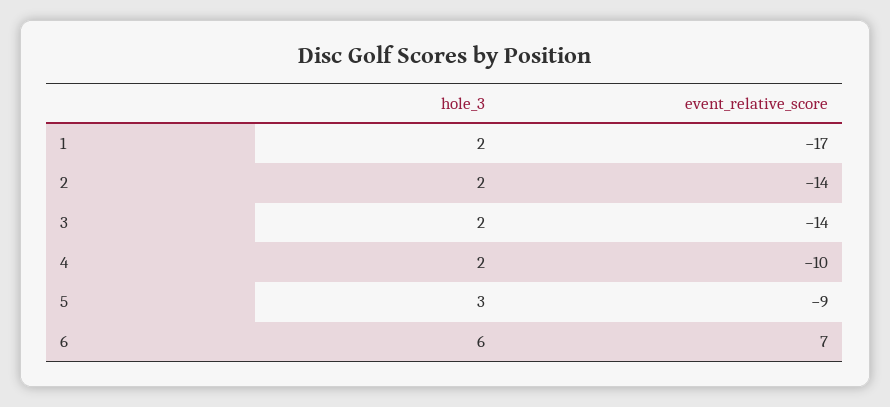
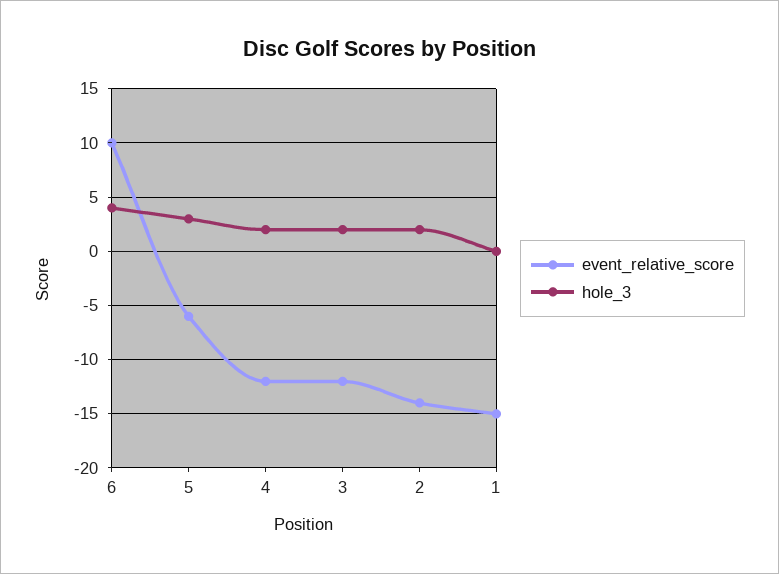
  {
    "hole_3": {
-     "1": 2,
+     "1": 0,
      "2": 2,
      "3": 2,
      "4": 2,
      "5": 3,
-     "6": 6
+     "6": 4
    },
    "event_relative_score": {
-     "1": -17,
+     "1": -15,
      "2": -14,
-     "3": -14,
+     "3": -12,
-     "4": -10,
+     "4": -12,
-     "5": -9,
+     "5": -6,
-     "6": 7
+     "6": 10
    }
  }

